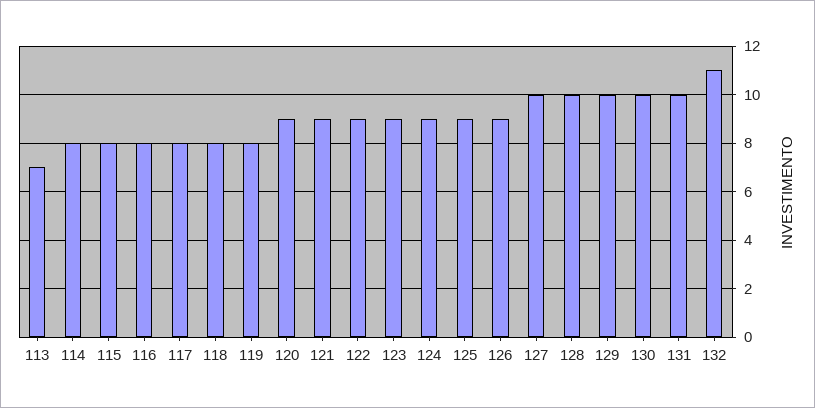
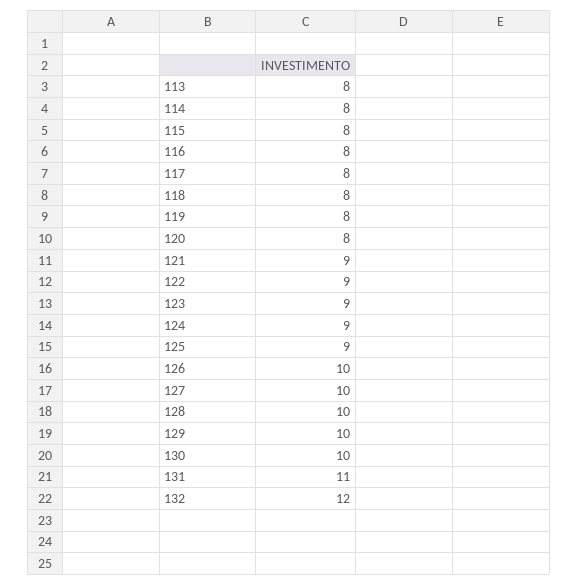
  {
-   "113": 7,
+   "113": 8,
    "114": 8,
    "115": 8,
    "116": 8,
    "117": 8,
    "118": 8,
    "119": 8,
-   "120": 9,
+   "120": 8,
    "121": 9,
    "122": 9,
    "123": 9,
    "124": 9,
    "125": 9,
-   "126": 9,
+   "126": 10,
    "127": 10,
    "128": 10,
    "129": 10,
    "130": 10,
-   "131": 10,
+   "131": 11,
-   "132": 11
+   "132": 12
  }

